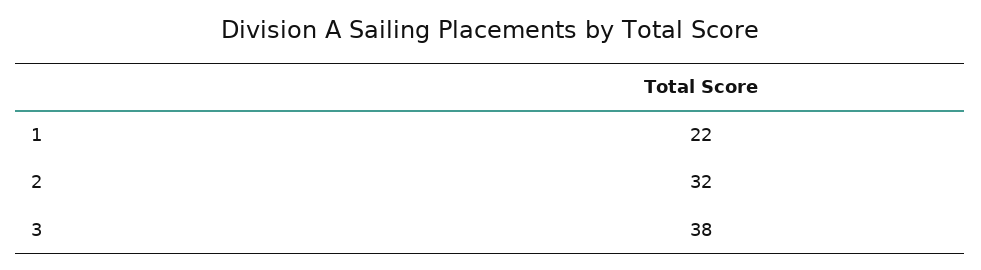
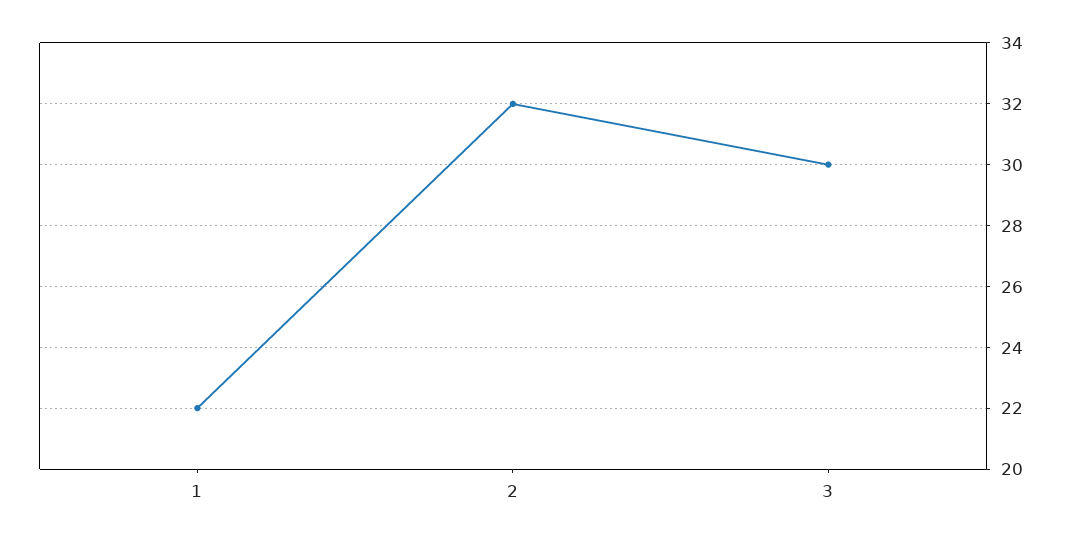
  {
    "1": 22,
    "2": 32,
-   "3": 38
+   "3": 30
  }

